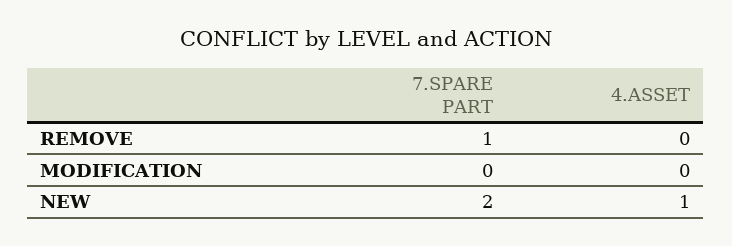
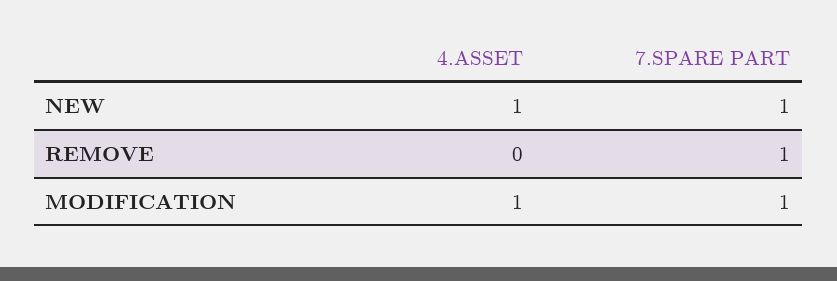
  {
    "7.SPARE PART": {
      "REMOVE": 1,
-     "MODIFICATION": 0,
+     "MODIFICATION": 1,
-     "NEW": 2
+     "NEW": 1
    },
    "4.ASSET": {
      "REMOVE": 0,
-     "MODIFICATION": 0,
+     "MODIFICATION": 1,
      "NEW": 1
    }
  }

